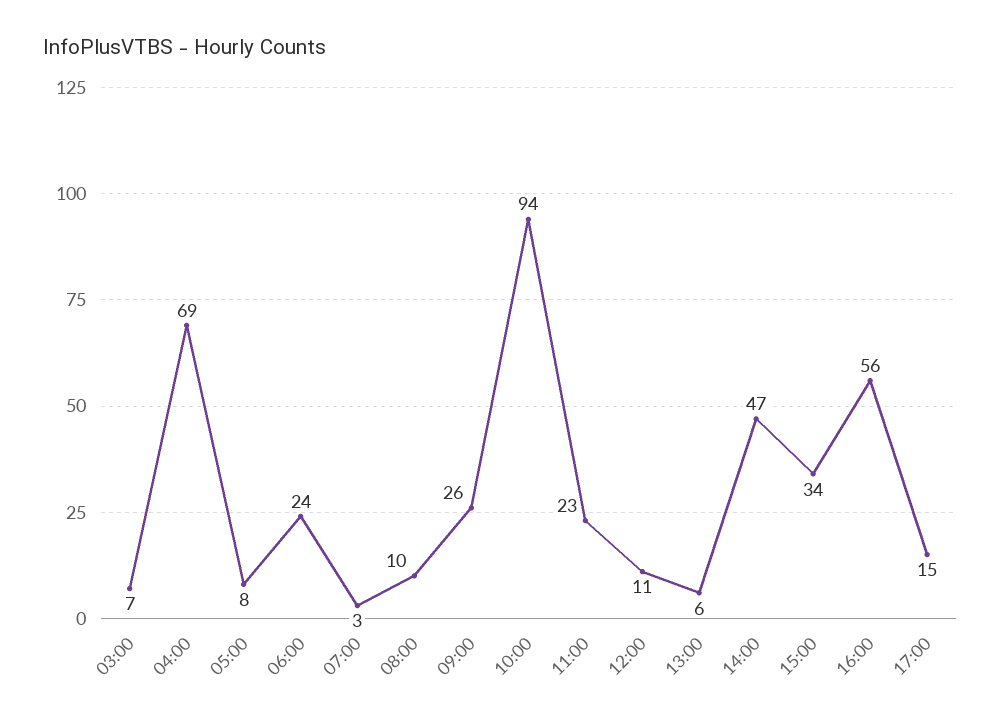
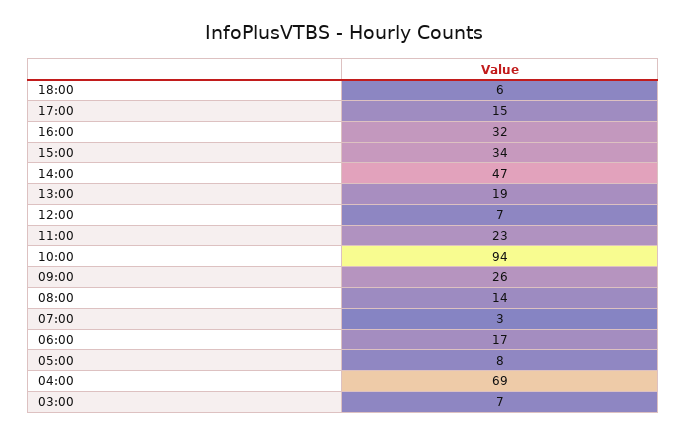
  {
    "03:00": 7,
    "04:00": 69,
    "05:00": 8,
-   "06:00": 24,
+   "06:00": 17,
    "07:00": 3,
-   "08:00": 10,
+   "08:00": 14,
    "09:00": 26,
    "10:00": 94,
    "11:00": 23,
-   "12:00": 11,
+   "12:00": 7,
-   "13:00": 6,
+   "13:00": 19,
    "14:00": 47,
    "15:00": 34,
-   "16:00": 56,
+   "16:00": 32,
-   "17:00": 15
+   "17:00": 15,
+   "18:00": 6
  }

